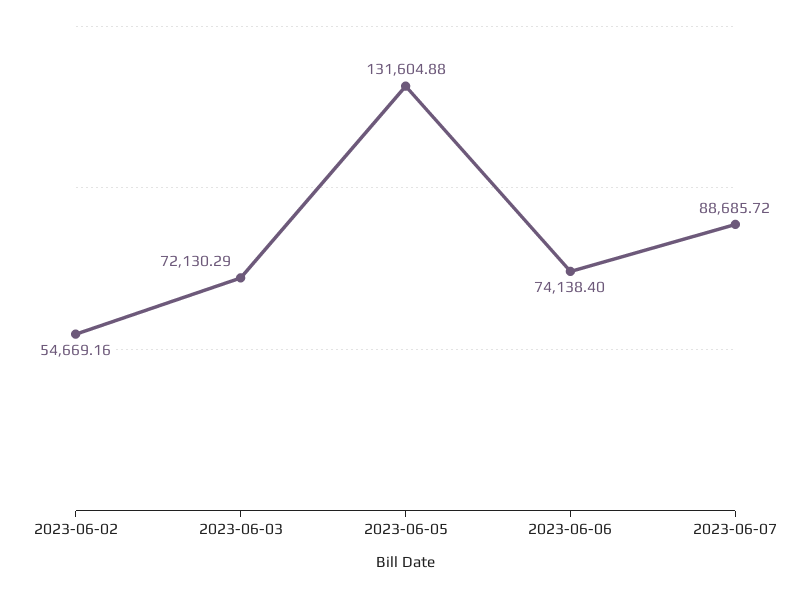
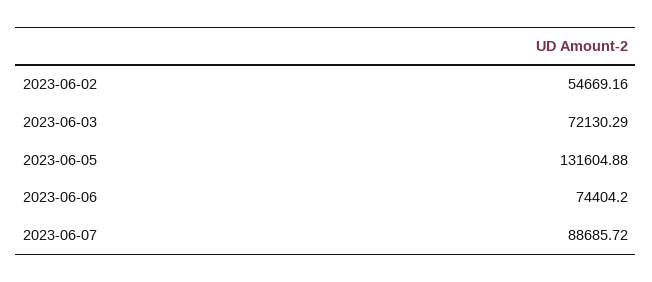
  {
    "2023-06-02": 54669.16,
    "2023-06-03": 72130.29,
    "2023-06-05": 131604.88,
-   "2023-06-06": 74138.4,
+   "2023-06-06": 74404.2,
    "2023-06-07": 88685.72
  }

